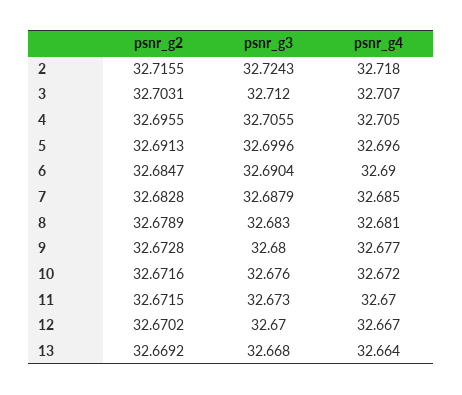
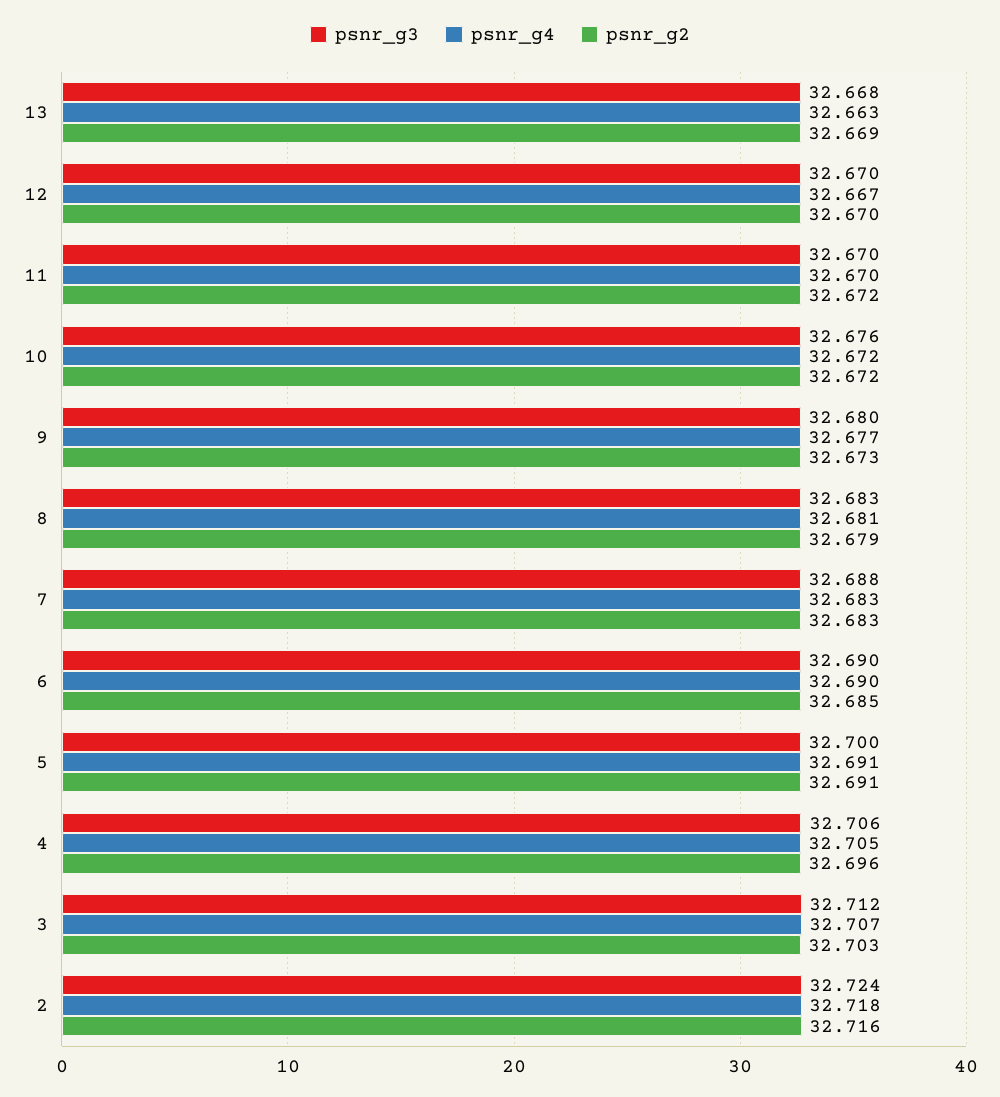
  {
    "psnr_g2": {
      "2": 32.7155,
      "3": 32.7031,
      "4": 32.6955,
      "5": 32.6913,
      "6": 32.6847,
      "7": 32.6828,
      "8": 32.6789,
      "9": 32.6728,
      "10": 32.6716,
      "11": 32.6715,
      "12": 32.6702,
      "13": 32.6692
    },
    "psnr_g3": {
      "2": 32.7243,
      "3": 32.712,
      "4": 32.7055,
      "5": 32.6996,
      "6": 32.6904,
      "7": 32.6879,
      "8": 32.683,
      "9": 32.68,
      "10": 32.676,
-     "11": 32.673,
+     "11": 32.67,
      "12": 32.67,
      "13": 32.668
    },
    "psnr_g4": {
      "2": 32.718,
      "3": 32.707,
      "4": 32.705,
-     "5": 32.696,
+     "5": 32.691,
      "6": 32.69,
-     "7": 32.685,
+     "7": 32.683,
      "8": 32.681,
      "9": 32.677,
      "10": 32.672,
      "11": 32.67,
      "12": 32.667,
-     "13": 32.664
+     "13": 32.663
    }
  }

